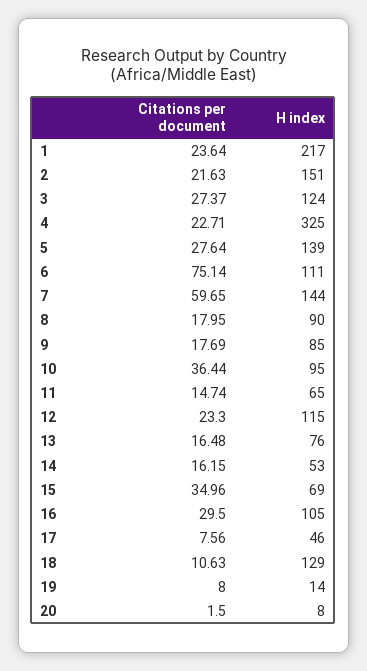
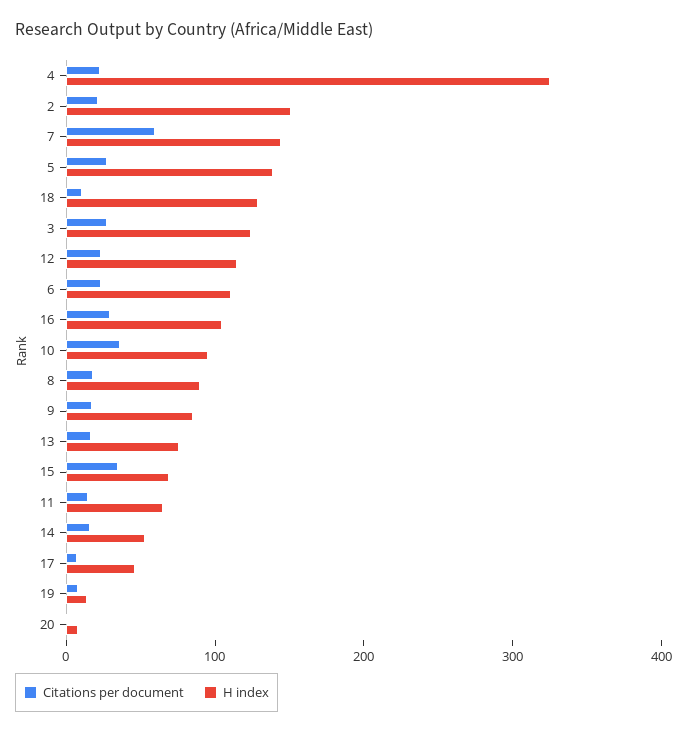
  {
    "Citations per document": {
-     "1": 23.64,
      "2": 21.63,
      "3": 27.37,
      "4": 22.71,
      "5": 27.64,
-     "6": 75.14,
+     "6": 20,
      "7": 59.65,
      "8": 17.95,
      "9": 17.69,
      "10": 36.44,
      "11": 14.74,
      "12": 23.3,
      "13": 16.48,
      "14": 16.15,
      "15": 34.96,
      "16": 29.5,
      "17": 7.56,
      "18": 10.63,
      "19": 8,
      "20": 1.5
    },
    "H index": {
-     "1": 217,
      "2": 151,
      "3": 124,
      "4": 325,
      "5": 139,
      "6": 111,
      "7": 144,
      "8": 90,
      "9": 85,
      "10": 95,
      "11": 65,
      "12": 115,
      "13": 76,
      "14": 53,
      "15": 69,
      "16": 105,
      "17": 46,
      "18": 129,
      "19": 14,
      "20": 8
    }
  }

